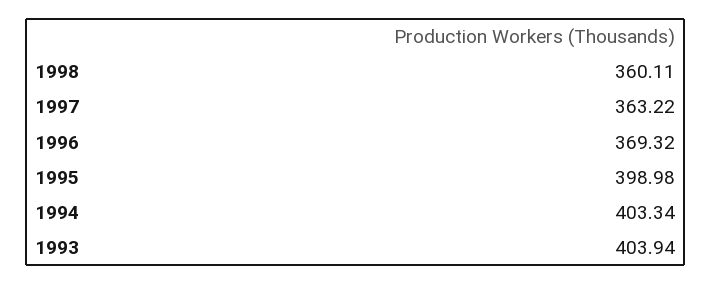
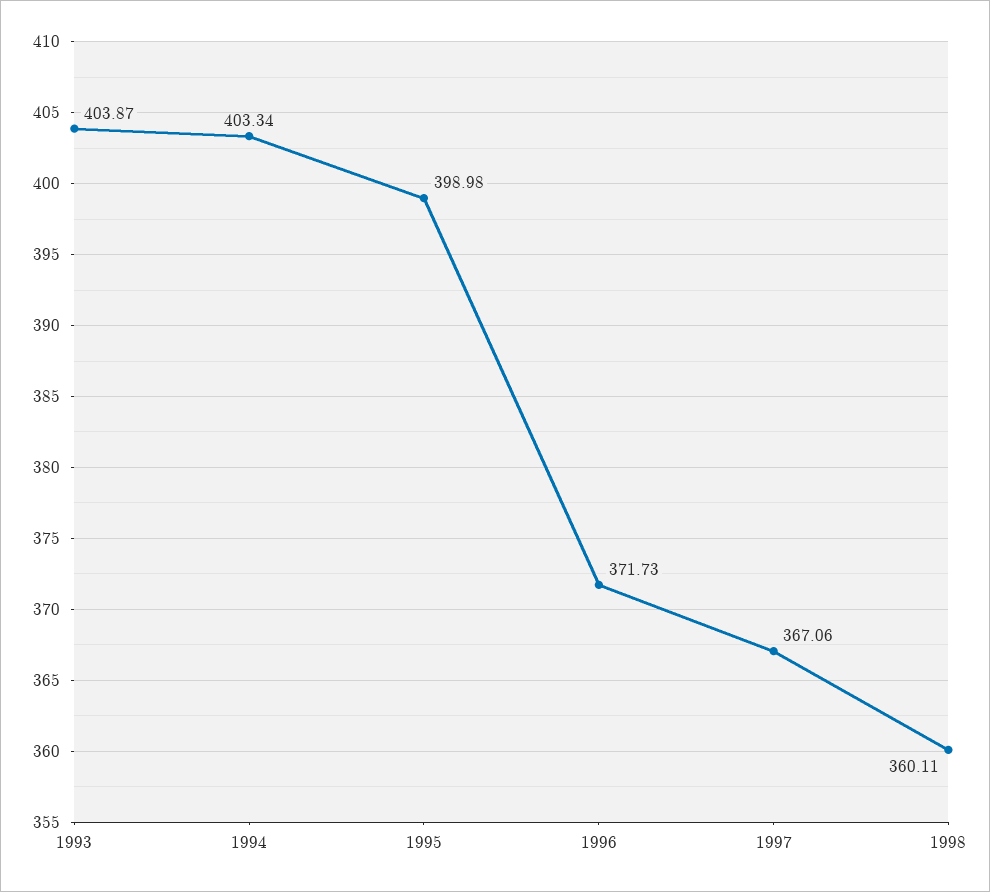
  {
    "1998": 360.11,
-   "1997": 363.22,
+   "1997": 367.06,
-   "1996": 369.32,
+   "1996": 371.73,
    "1995": 398.98,
    "1994": 403.34,
-   "1993": 403.94
+   "1993": 403.87
  }

